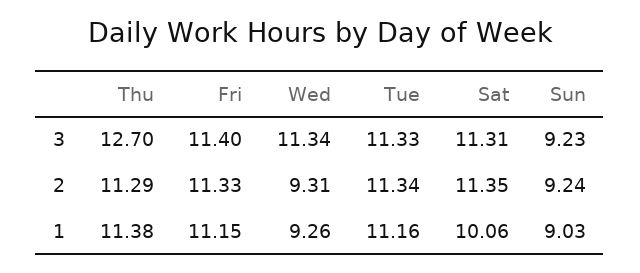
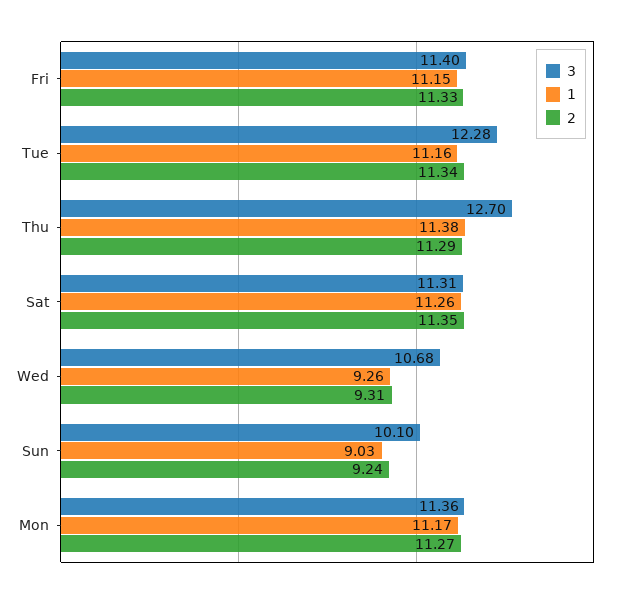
  {
    "3": {
      "Thu": 12.7,
      "Fri": 11.4,
-     "Wed": 11.34,
+     "Wed": 10.68,
-     "Tue": 11.33,
+     "Tue": 12.28,
      "Sat": 11.31,
-     "Sun": 9.23
+     "Sun": 10.1,
+     "Mon": 11.36
    },
    "2": {
      "Thu": 11.29,
      "Fri": 11.33,
      "Wed": 9.31,
      "Tue": 11.34,
      "Sat": 11.35,
-     "Sun": 9.24
+     "Sun": 9.24,
+     "Mon": 11.27
    },
    "1": {
      "Thu": 11.38,
      "Fri": 11.15,
      "Wed": 9.26,
      "Tue": 11.16,
-     "Sat": 10.06,
+     "Sat": 11.26,
-     "Sun": 9.03
+     "Sun": 9.03,
+     "Mon": 11.17
    }
  }

